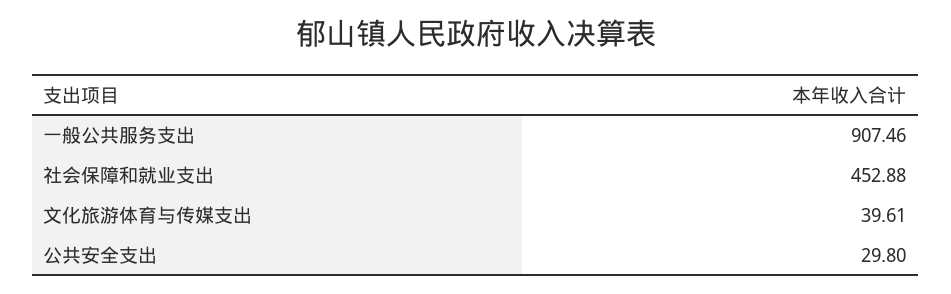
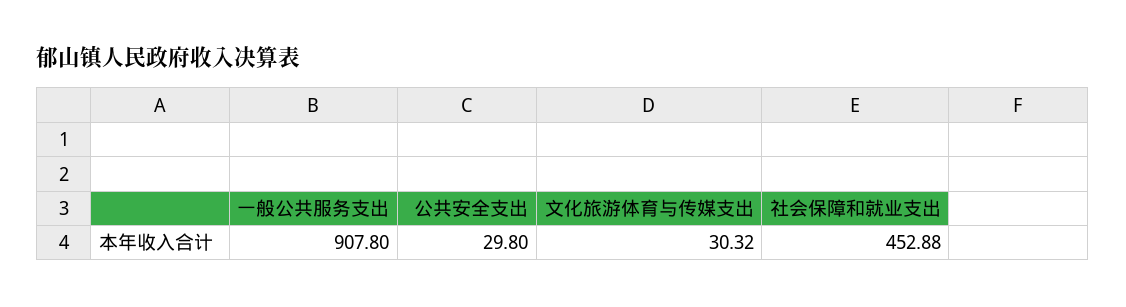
  {
-   "一般公共服务支出": 907.46,
+   "一般公共服务支出": 907.8,
    "社会保障和就业支出": 452.88,
-   "文化旅游体育与传媒支出": 39.61,
+   "文化旅游体育与传媒支出": 30.32,
    "公共安全支出": 29.8
  }

